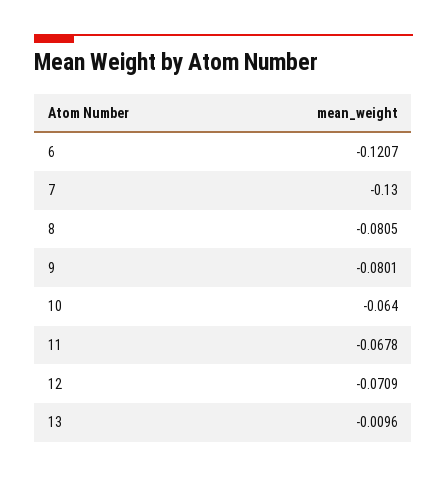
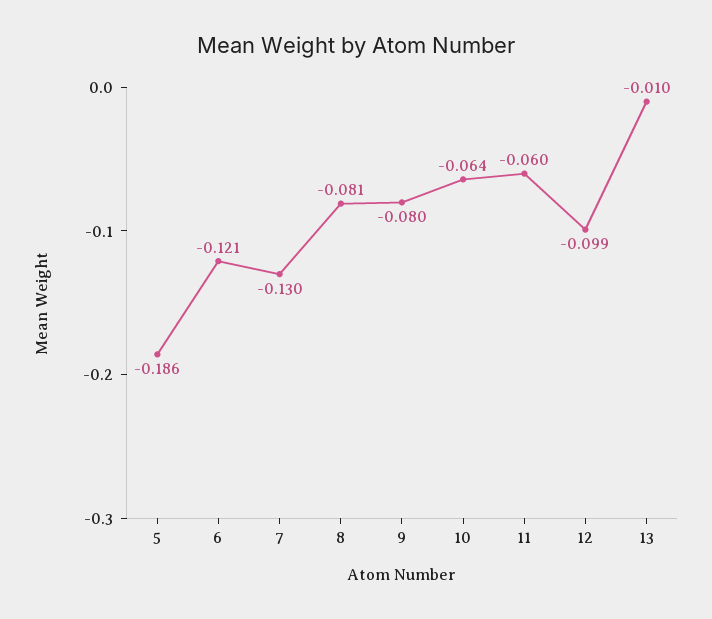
  {
    "6": -0.1207,
    "7": -0.13,
    "8": -0.0805,
    "9": -0.0801,
    "10": -0.064,
-   "11": -0.0678,
+   "11": -0.06,
-   "12": -0.0709,
+   "12": -0.099,
-   "13": -0.0096
+   "13": -0.0096,
+   "5": -0.186
  }

